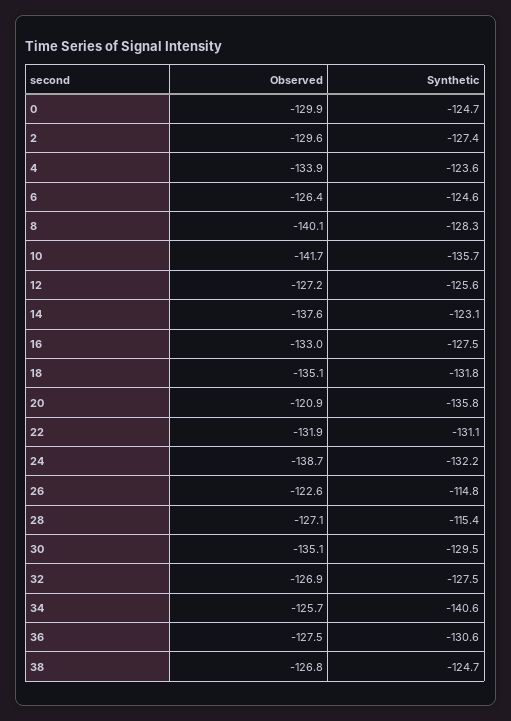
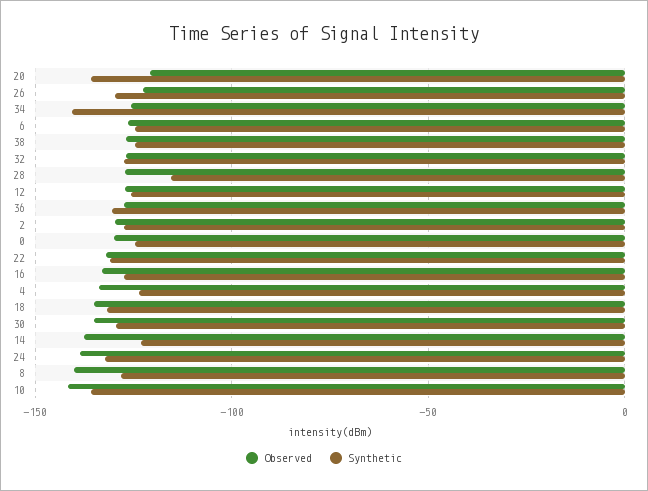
  {
    "Observed": {
      "0": -129.9,
      "2": -129.6,
      "4": -133.9,
      "6": -126.4,
      "8": -140.1,
      "10": -141.7,
      "12": -127.2,
      "14": -137.6,
      "16": -133,
      "18": -135.1,
      "20": -120.9,
      "22": -131.9,
      "24": -138.7,
      "26": -122.6,
      "28": -127.1,
      "30": -135.1,
      "32": -126.9,
      "34": -125.7,
      "36": -127.5,
      "38": -126.8
    },
    "Synthetic": {
      "0": -124.7,
      "2": -127.4,
      "4": -123.6,
      "6": -124.6,
      "8": -128.3,
      "10": -135.7,
      "12": -125.6,
      "14": -123.1,
      "16": -127.5,
      "18": -131.8,
      "20": -135.8,
      "22": -131.1,
      "24": -132.2,
-     "26": -114.8,
+     "26": -130,
      "28": -115.4,
      "30": -129.5,
      "32": -127.5,
      "34": -140.6,
      "36": -130.6,
      "38": -124.7
    }
  }

